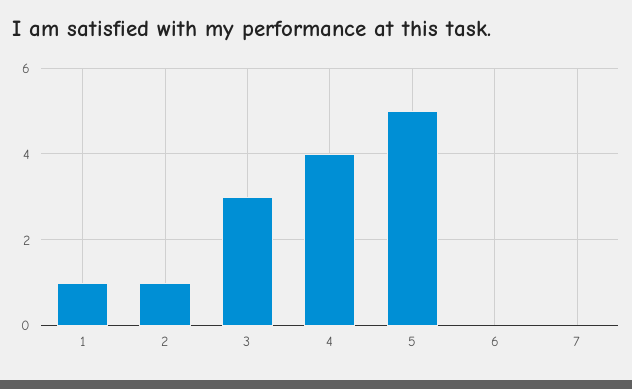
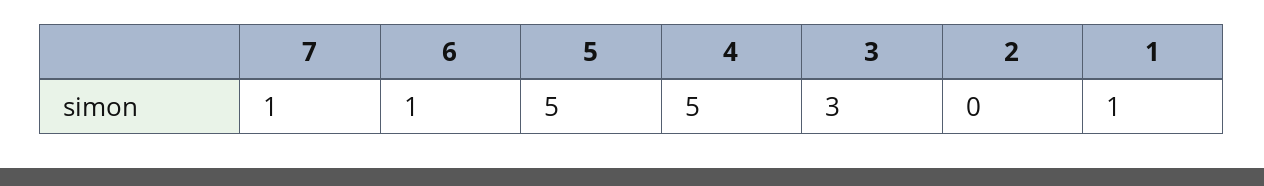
  {
    "1": 1,
-   "2": 1,
+   "2": 0,
    "3": 3,
-   "4": 4,
+   "4": 5,
    "5": 5,
-   "6": 0,
+   "6": 1,
-   "7": 0
+   "7": 1
  }

